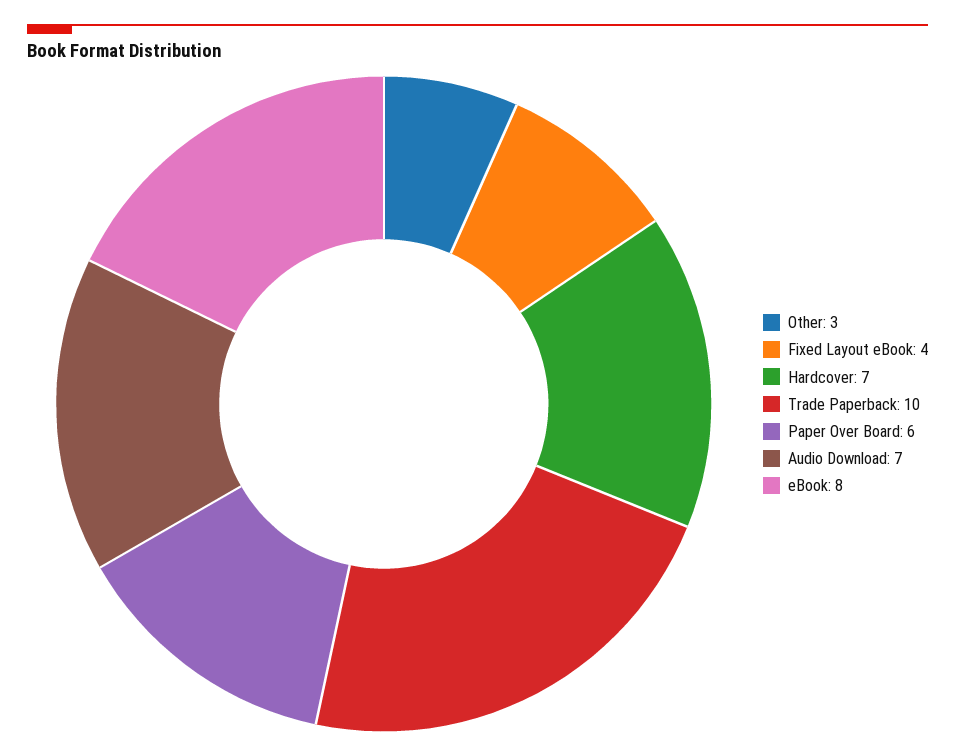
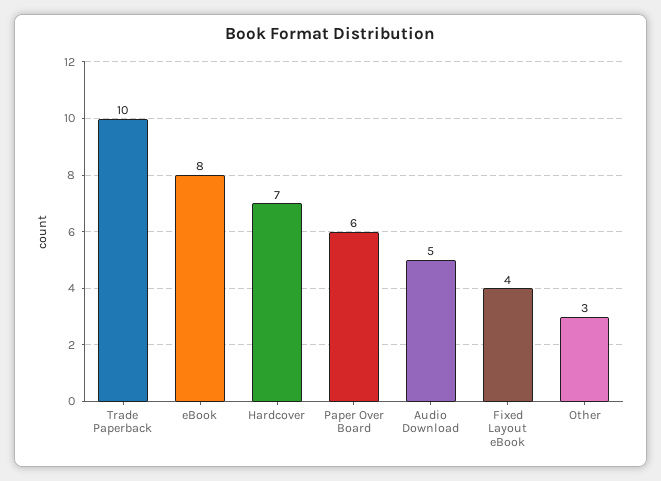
  {
    "Other": 3,
    "Fixed Layout eBook": 4,
    "Hardcover": 7,
    "Trade Paperback": 10,
    "Paper Over Board": 6,
-   "Audio Download": 7,
+   "Audio Download": 5,
    "eBook": 8
  }

